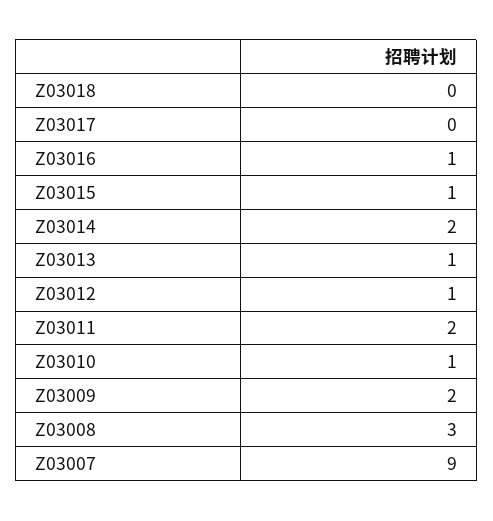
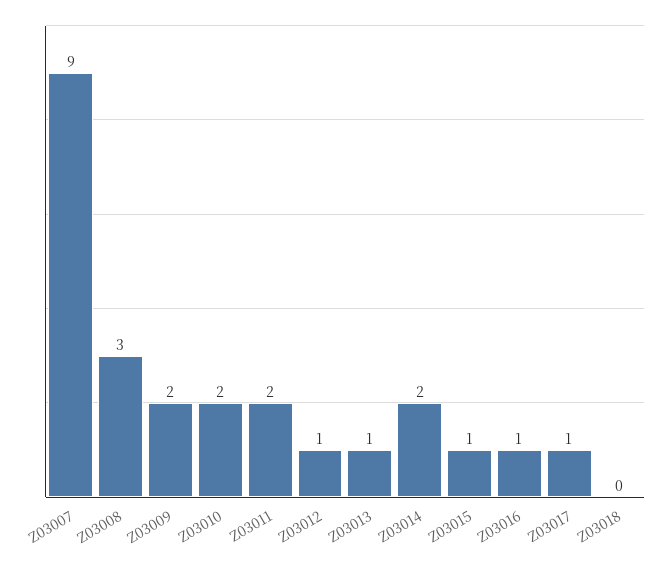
  {
    "Z03018": 0,
-   "Z03017": 0,
+   "Z03017": 1,
    "Z03016": 1,
    "Z03015": 1,
    "Z03014": 2,
    "Z03013": 1,
    "Z03012": 1,
    "Z03011": 2,
-   "Z03010": 1,
+   "Z03010": 2,
    "Z03009": 2,
    "Z03008": 3,
    "Z03007": 9
  }

